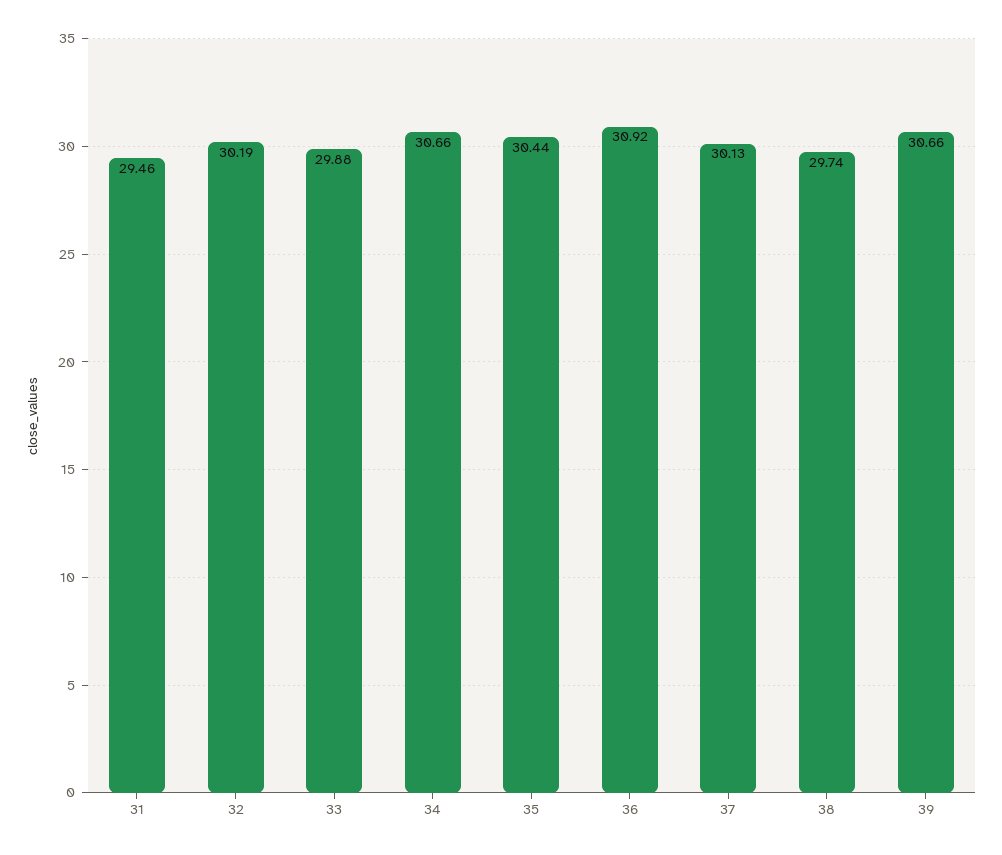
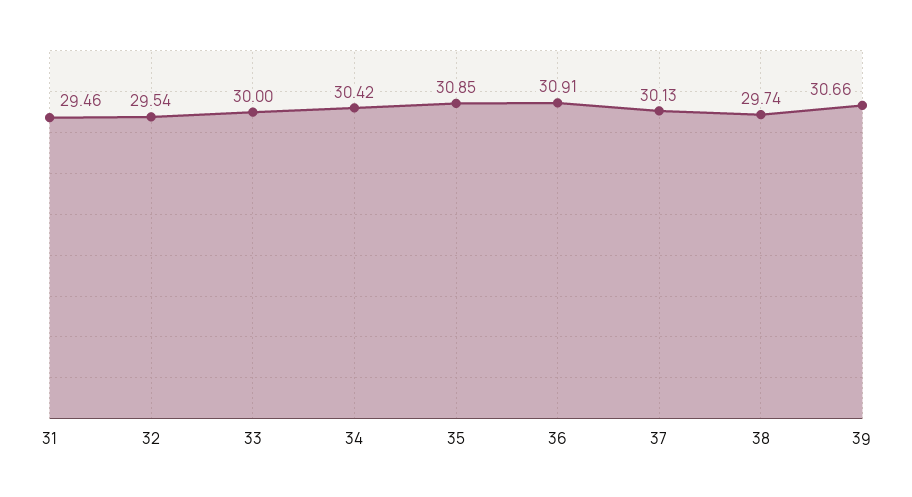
  {
    "31": 29.46,
-   "32": 30.19,
+   "32": 29.54,
-   "33": 29.88,
+   "33": 30,
-   "34": 30.66,
+   "34": 30.42,
-   "35": 30.44,
+   "35": 30.85,
-   "36": 30.92,
+   "36": 30.91,
    "37": 30.13,
    "38": 29.74,
    "39": 30.66
  }

